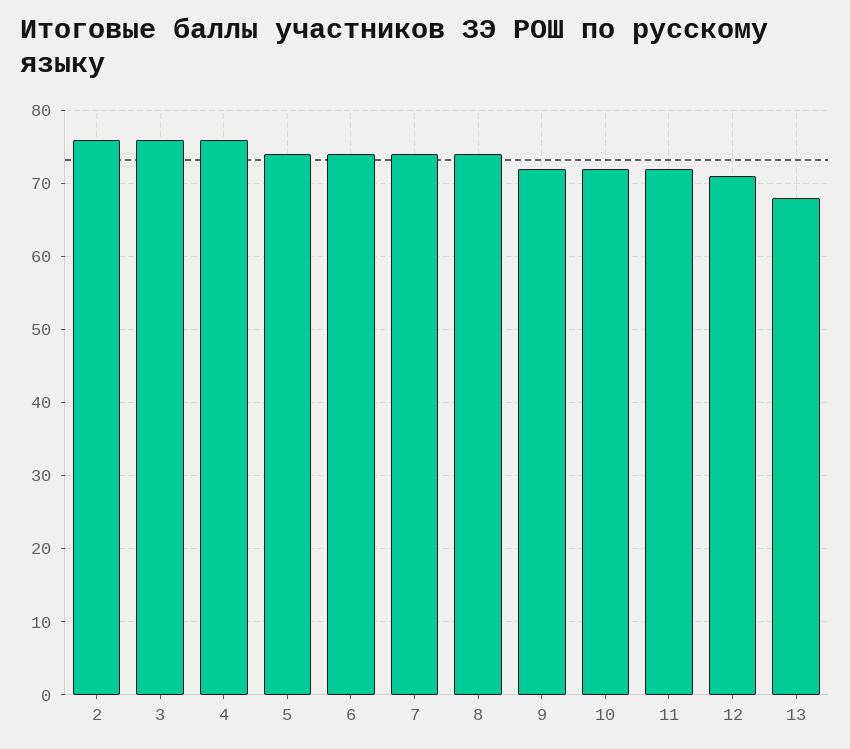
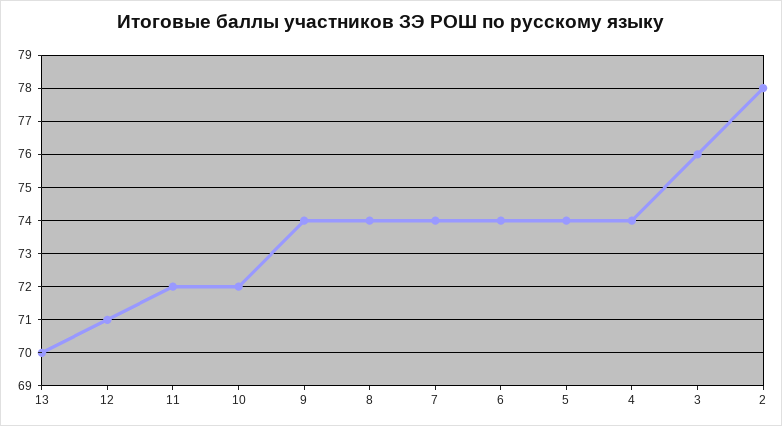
  {
-   "2": 76,
+   "2": 78,
    "3": 76,
-   "4": 76,
+   "4": 74,
    "5": 74,
    "6": 74,
    "7": 74,
    "8": 74,
-   "9": 72,
+   "9": 74,
    "10": 72,
    "11": 72,
    "12": 71,
-   "13": 68
+   "13": 70
  }

